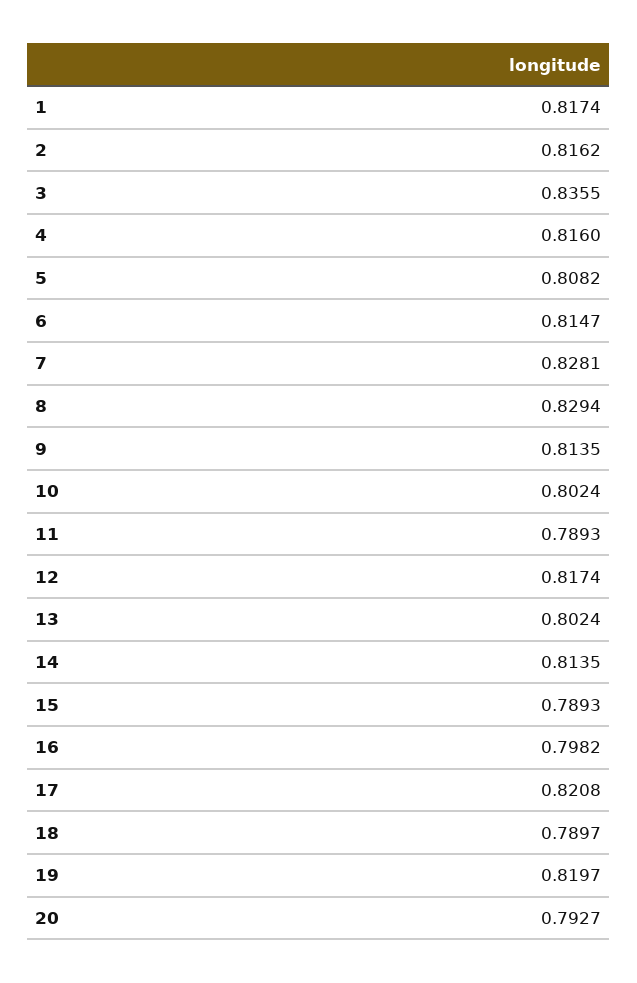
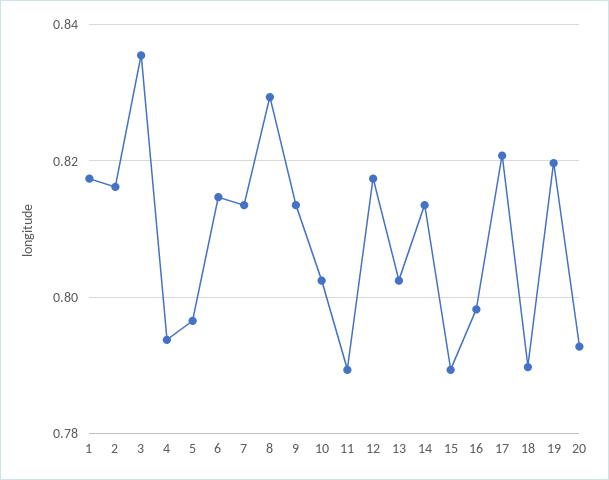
  {
    "1": 0.8174,
    "2": 0.8162,
    "3": 0.8355,
-   "4": 0.816,
+   "4": 0.794,
-   "5": 0.8082,
+   "5": 0.796,
    "6": 0.8147,
-   "7": 0.8281,
+   "7": 0.814,
    "8": 0.8294,
    "9": 0.8135,
    "10": 0.8024,
    "11": 0.7893,
    "12": 0.8174,
    "13": 0.8024,
    "14": 0.8135,
    "15": 0.7893,
    "16": 0.7982,
    "17": 0.8208,
    "18": 0.7897,
    "19": 0.8197,
    "20": 0.7927
  }

